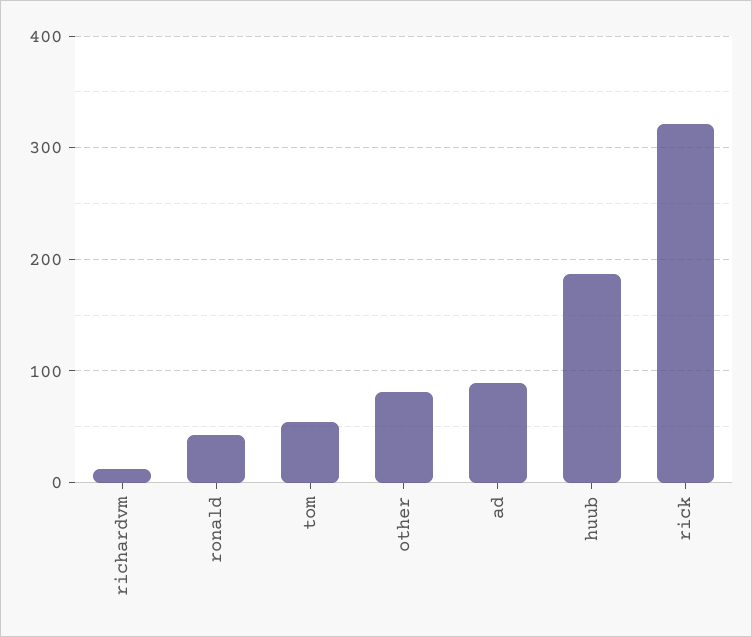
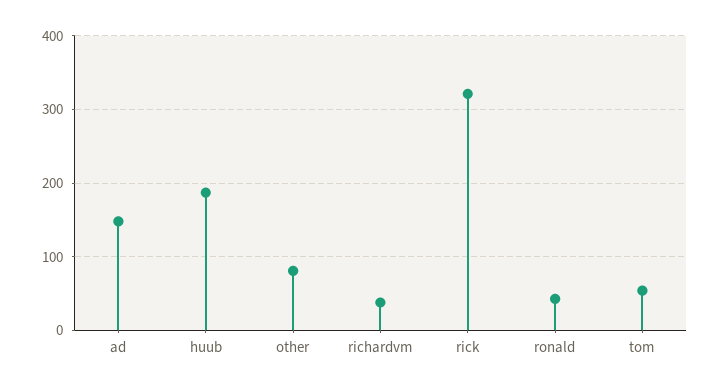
  {
-   "richardvm": 10,
+   "richardvm": 40,
    "ronald": 40,
    "tom": 50,
    "other": 80,
-   "ad": 90,
+   "ad": 150,
    "huub": 190,
    "rick": 320
  }

